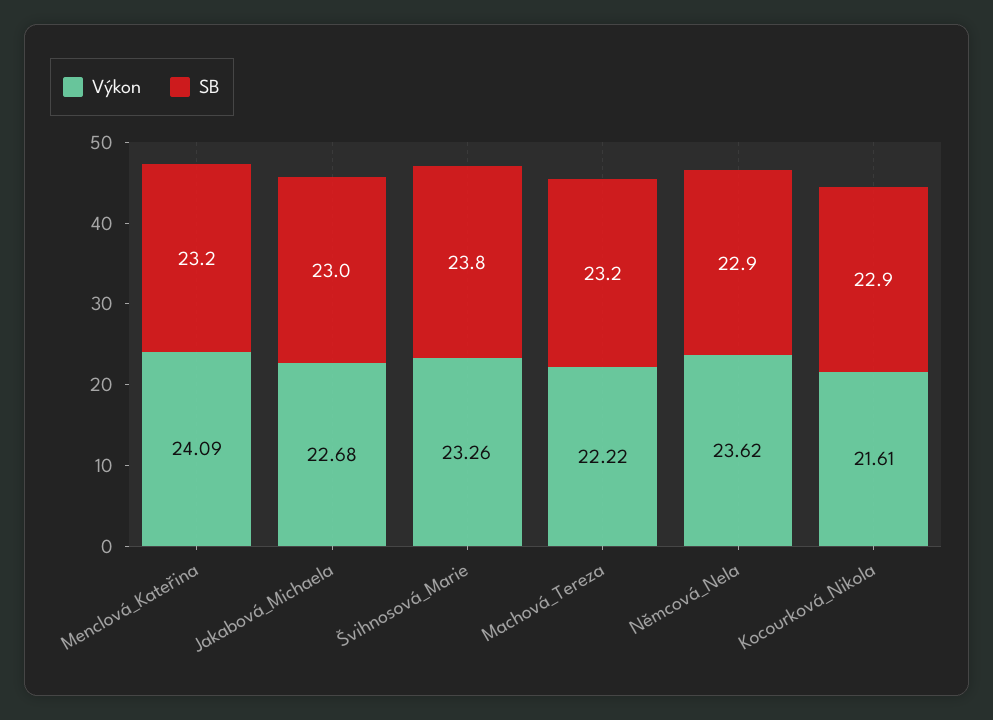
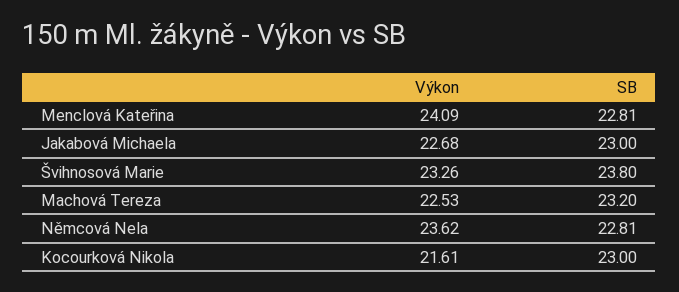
  {
    "Výkon": {
      "Menclová_Kateřina": 24.09,
      "Jakabová_Michaela": 22.68,
      "Švihnosová_Marie": 23.26,
-     "Machová_Tereza": 22.22,
+     "Machová_Tereza": 22.53,
      "Němcová_Nela": 23.62,
      "Kocourková_Nikola": 21.61
    },
    "SB": {
-     "Menclová_Kateřina": 23.2,
+     "Menclová_Kateřina": 22.81,
      "Jakabová_Michaela": 23,
      "Švihnosová_Marie": 23.8,
      "Machová_Tereza": 23.2,
-     "Němcová_Nela": 22.9,
+     "Němcová_Nela": 22.81,
-     "Kocourková_Nikola": 22.9
+     "Kocourková_Nikola": 23
    }
  }

